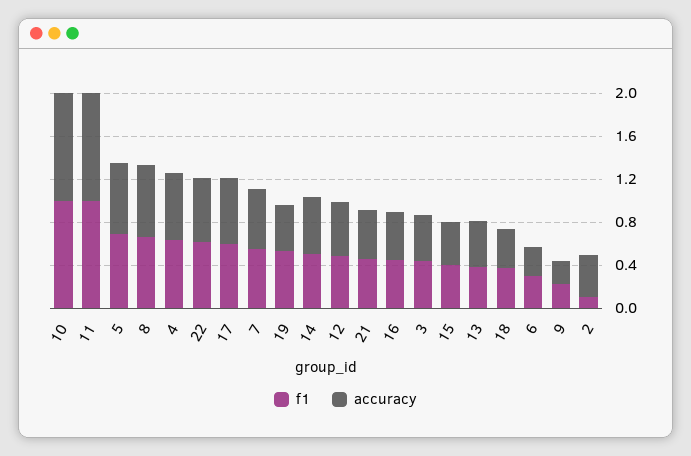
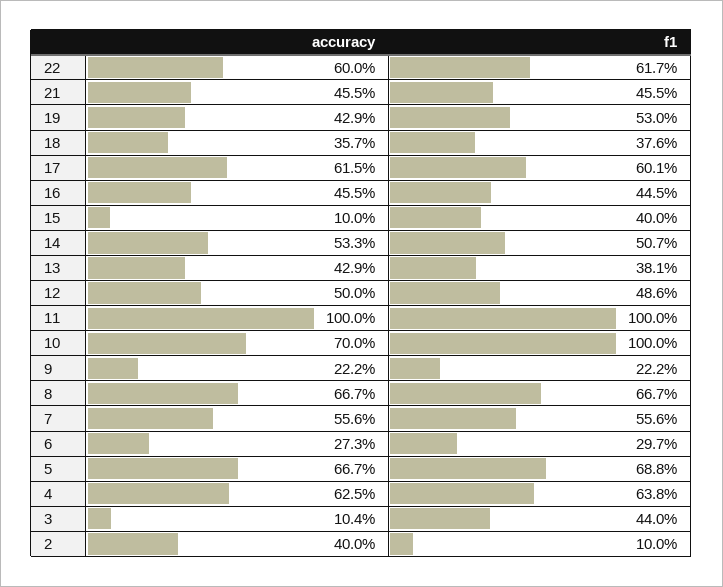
  {
    "f1": {
      "10": 1,
      "11": 1,
      "5": 0.688,
      "8": 0.667,
      "4": 0.638,
      "22": 0.617,
      "17": 0.601,
      "7": 0.556,
      "19": 0.53,
      "14": 0.507,
      "12": 0.486,
      "21": 0.455,
      "16": 0.445,
      "3": 0.44,
      "15": 0.4,
      "13": 0.381,
      "18": 0.376,
      "6": 0.297,
      "9": 0.222,
      "2": 0.1
    },
    "accuracy": {
-     "10": 1,
+     "10": 0.7,
      "11": 1,
      "5": 0.667,
      "8": 0.667,
      "4": 0.625,
      "22": 0.6,
      "17": 0.615,
      "7": 0.556,
      "19": 0.429,
      "14": 0.533,
      "12": 0.5,
      "21": 0.455,
      "16": 0.455,
-     "3": 0.4,
+     "3": 0.104,
-     "15": 0.4,
+     "15": 0.1,
      "13": 0.429,
      "18": 0.357,
      "6": 0.273,
      "9": 0.222,
      "2": 0.4
    }
  }

